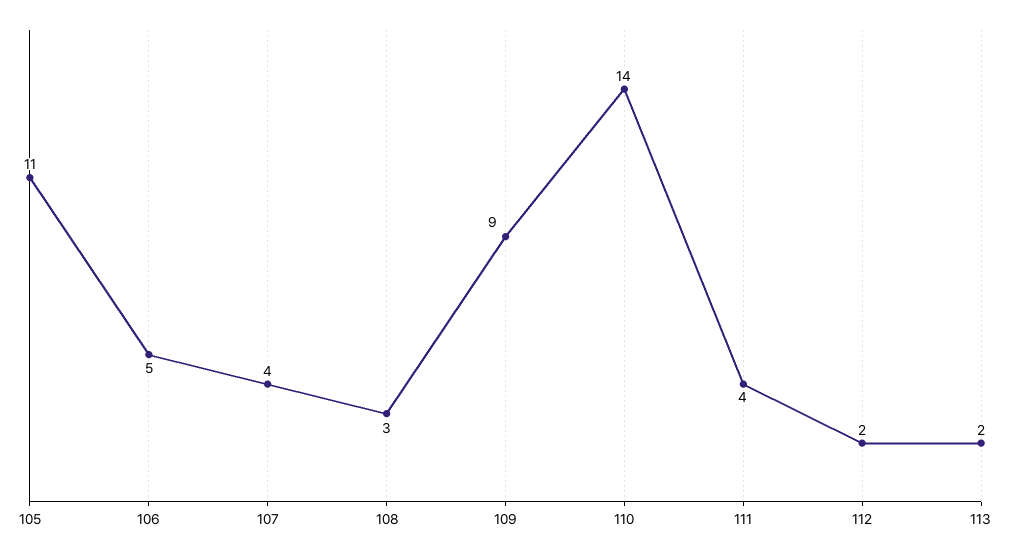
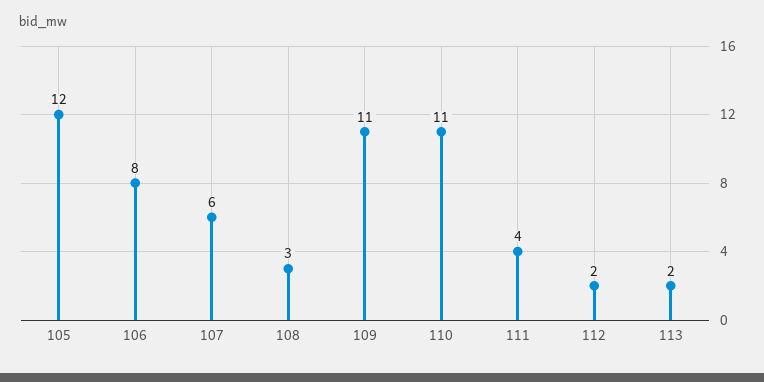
  {
-   "105": 11,
+   "105": 12,
-   "106": 5,
+   "106": 8,
-   "107": 4,
+   "107": 6,
    "108": 3,
-   "109": 9,
+   "109": 11,
-   "110": 14,
+   "110": 11,
    "111": 4,
    "112": 2,
    "113": 2
  }

